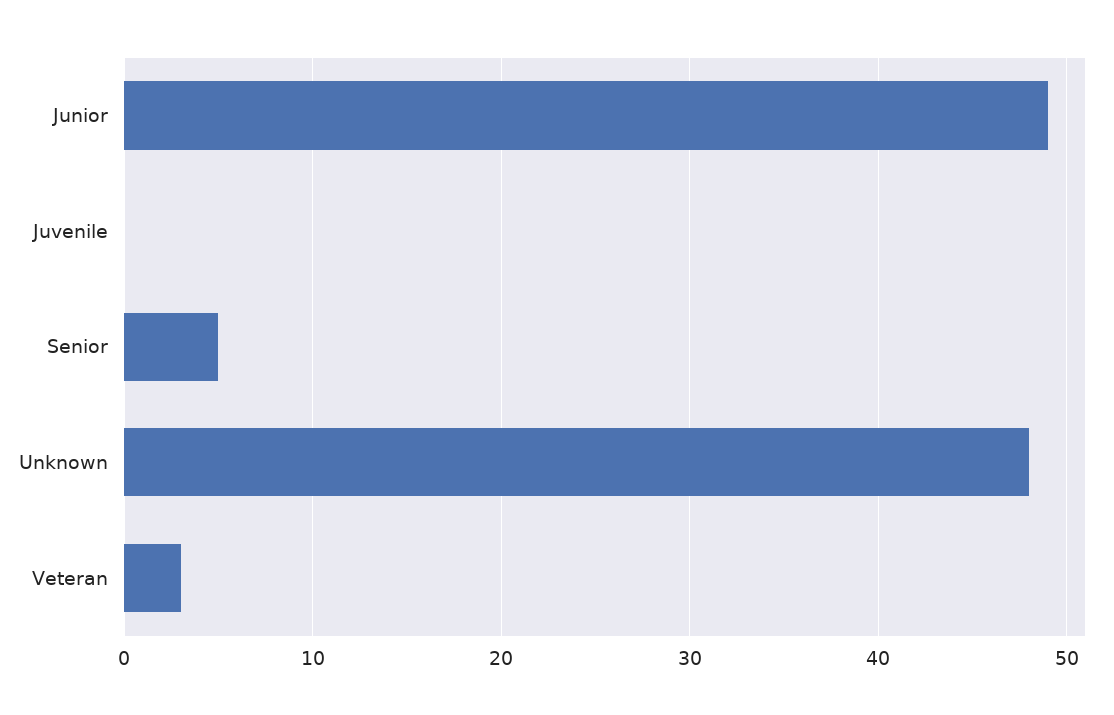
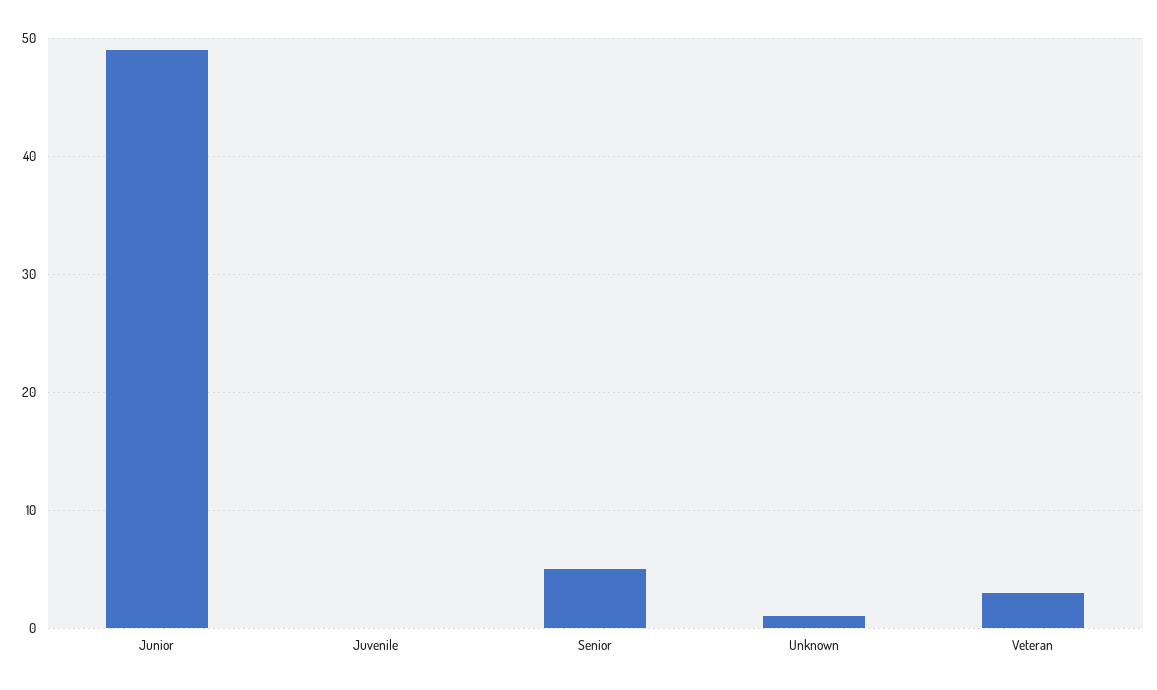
  {
    "Junior": 49,
    "Juvenile": 0,
    "Senior": 5,
-   "Unknown": 48,
+   "Unknown": 1,
    "Veteran": 3
  }

